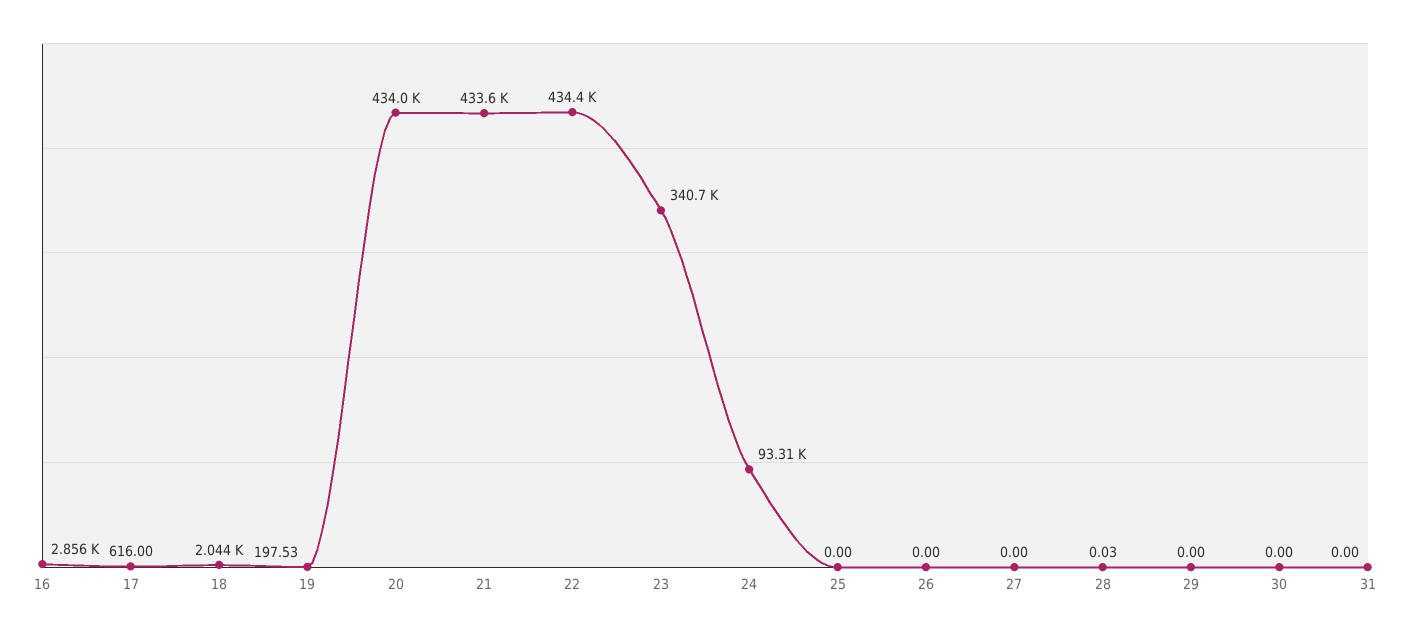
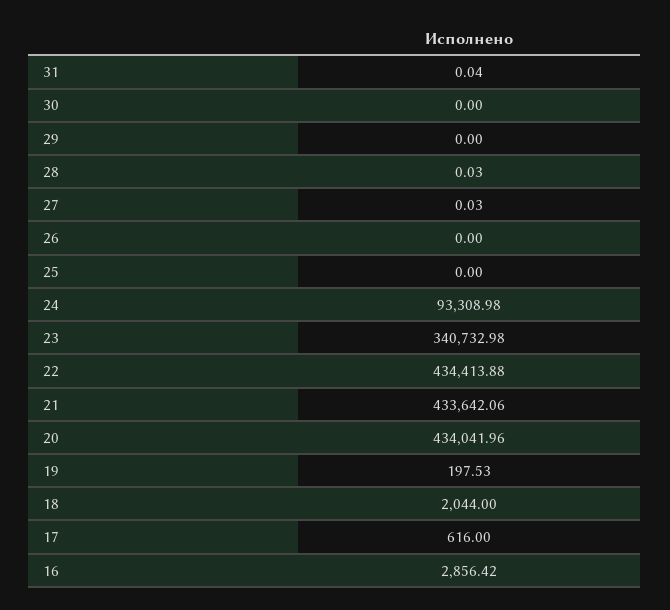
  {
    "16": 2856.42,
    "17": 616,
    "18": 2044,
    "19": 197.53,
    "20": 434041.96,
    "21": 433642.06,
    "22": 434413.88,
    "23": 340732.98,
    "24": 93308.98,
    "25": 0,
    "26": 0,
-   "27": 0,
+   "27": 0.03,
    "28": 0.03,
    "29": 0,
    "30": 0,
-   "31": 0
+   "31": 0.04
  }

